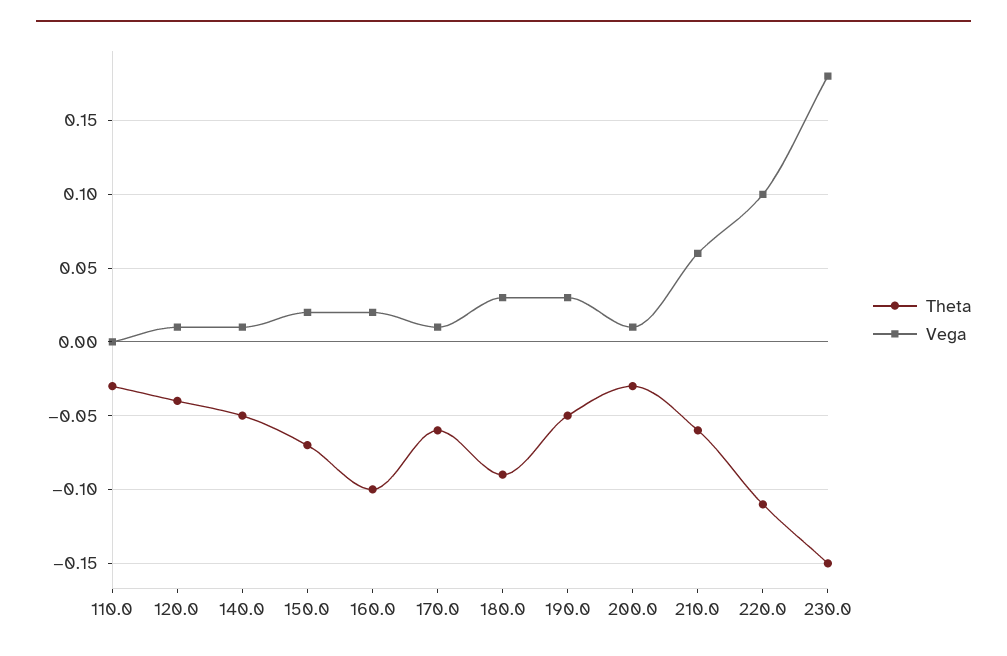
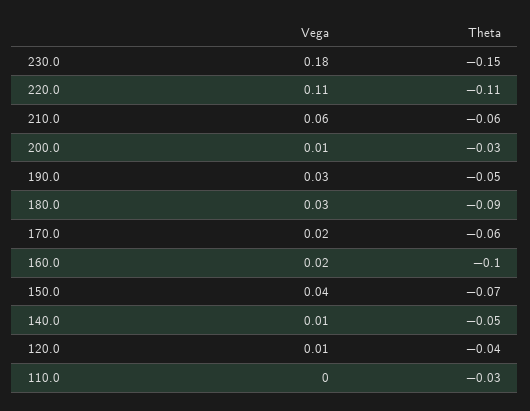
  {
    "Theta": {
      "110.0": -0.03,
      "120.0": -0.04,
      "140.0": -0.05,
      "150.0": -0.07,
      "160.0": -0.1,
      "170.0": -0.06,
      "180.0": -0.09,
      "190.0": -0.05,
      "200.0": -0.03,
      "210.0": -0.06,
      "220.0": -0.11,
      "230.0": -0.15
    },
    "Vega": {
      "110.0": 0,
      "120.0": 0.01,
      "140.0": 0.01,
-     "150.0": 0.02,
+     "150.0": 0.04,
      "160.0": 0.02,
-     "170.0": 0.01,
+     "170.0": 0.02,
      "180.0": 0.03,
      "190.0": 0.03,
      "200.0": 0.01,
      "210.0": 0.06,
-     "220.0": 0.1,
+     "220.0": 0.11,
      "230.0": 0.18
    }
  }

